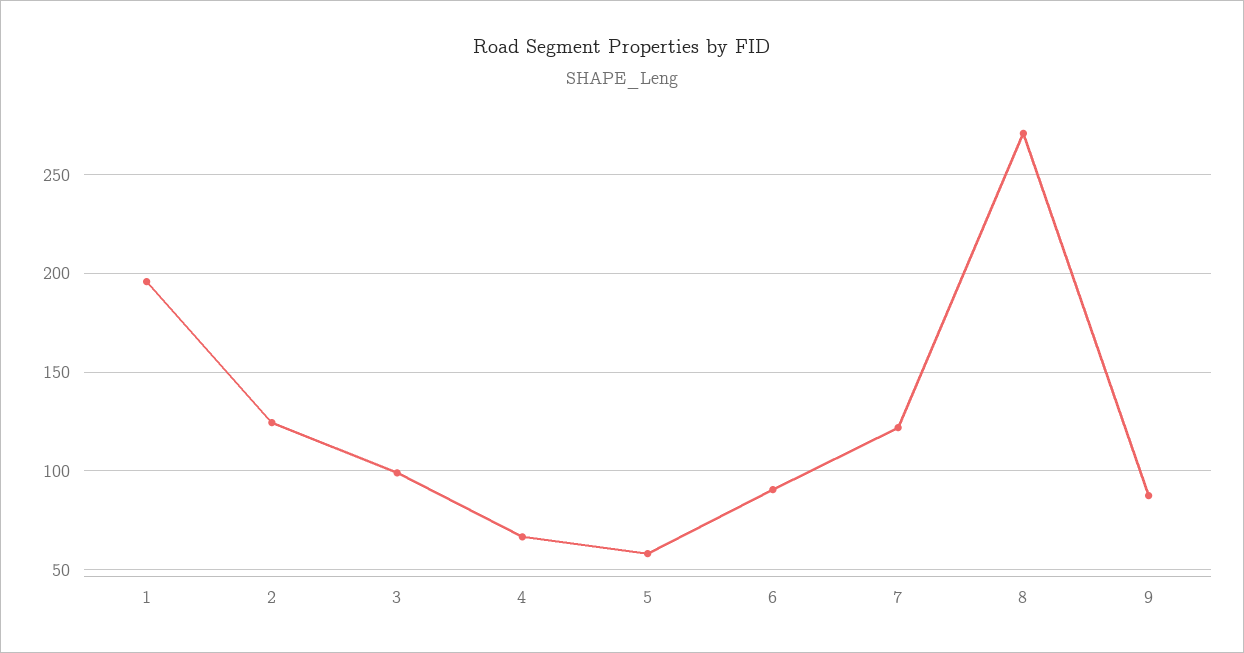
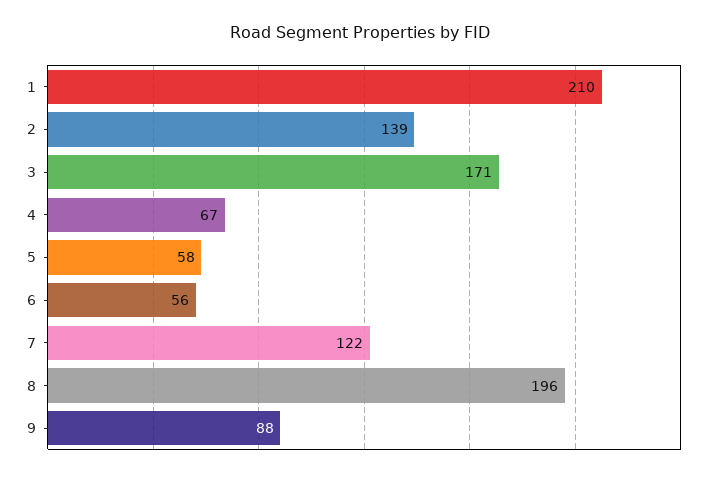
  {
-   "1": 195,
+   "1": 210,
-   "2": 125,
+   "2": 139,
-   "3": 100,
+   "3": 171,
    "4": 67,
    "5": 58,
-   "6": 90,
+   "6": 56,
    "7": 122,
-   "8": 270,
+   "8": 196,
    "9": 88
  }

